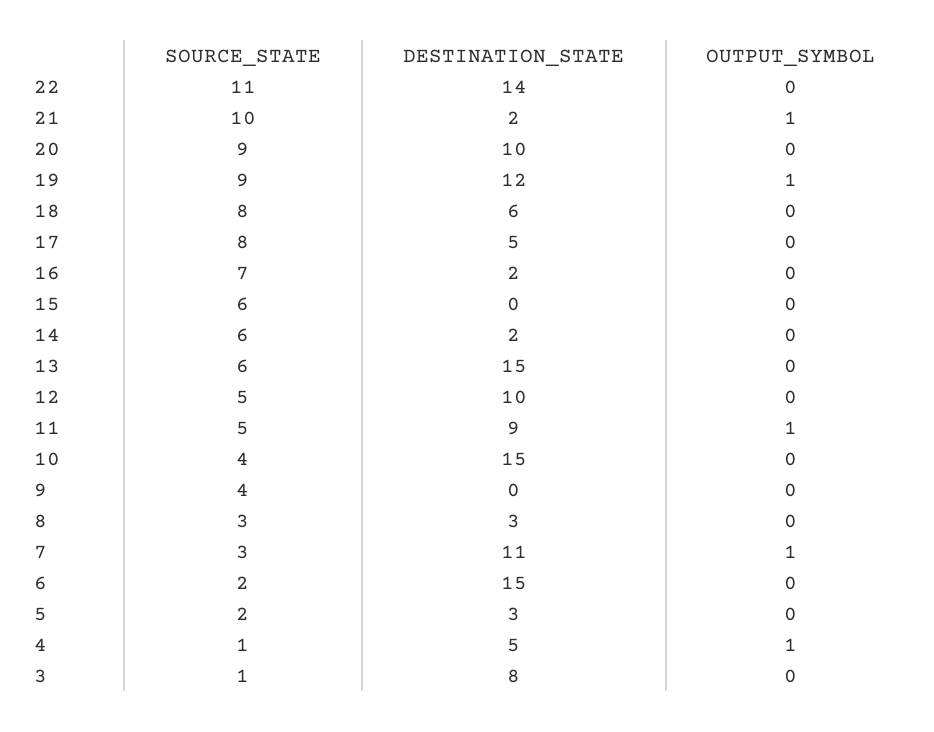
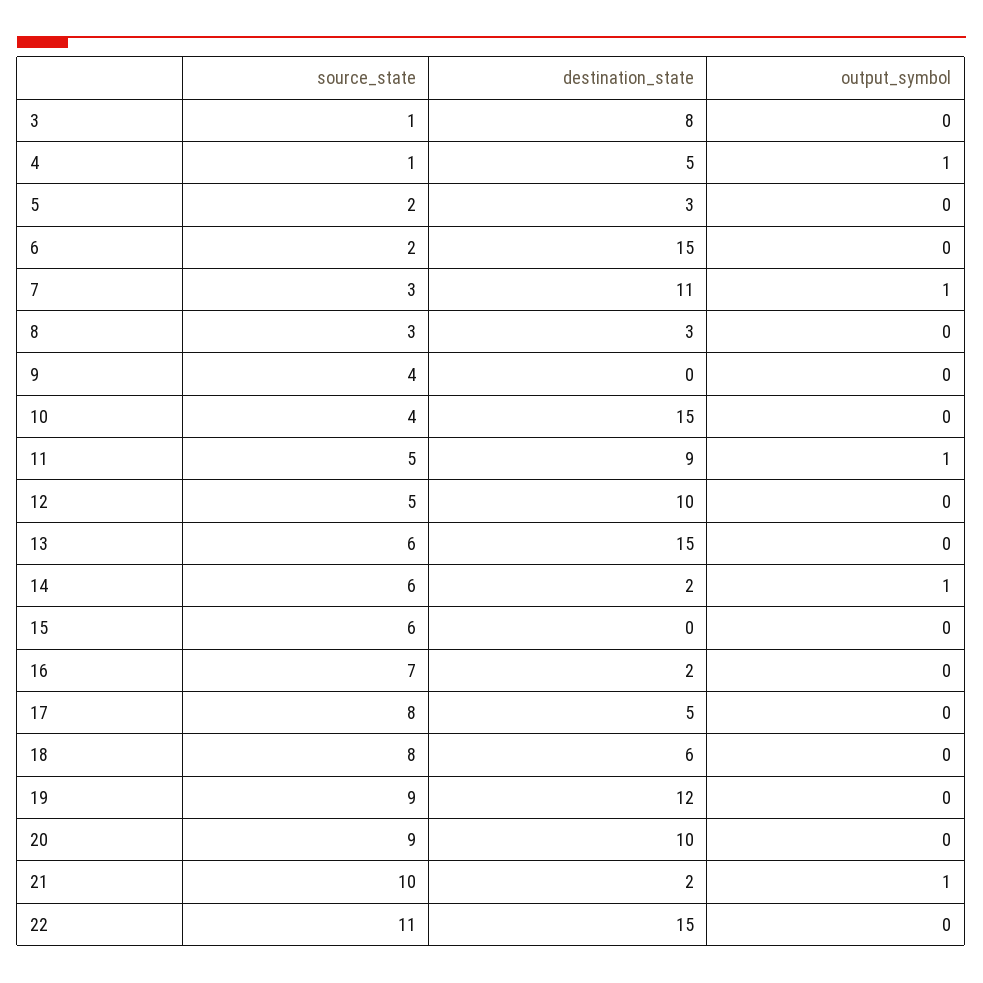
  {
    "SOURCE_STATE": {
      "22": 11,
      "21": 10,
      "20": 9,
      "19": 9,
      "18": 8,
      "17": 8,
      "16": 7,
      "15": 6,
      "14": 6,
      "13": 6,
      "12": 5,
      "11": 5,
      "10": 4,
      "9": 4,
      "8": 3,
      "7": 3,
      "6": 2,
      "5": 2,
      "4": 1,
      "3": 1
    },
    "DESTINATION_STATE": {
-     "22": 14,
+     "22": 15,
      "21": 2,
      "20": 10,
      "19": 12,
      "18": 6,
      "17": 5,
      "16": 2,
      "15": 0,
      "14": 2,
      "13": 15,
      "12": 10,
      "11": 9,
      "10": 15,
      "9": 0,
      "8": 3,
      "7": 11,
      "6": 15,
      "5": 3,
      "4": 5,
      "3": 8
    },
    "OUTPUT_SYMBOL": {
      "22": 0,
      "21": 1,
      "20": 0,
-     "19": 1,
+     "19": 0,
      "18": 0,
      "17": 0,
      "16": 0,
      "15": 0,
-     "14": 0,
+     "14": 1,
      "13": 0,
      "12": 0,
      "11": 1,
      "10": 0,
      "9": 0,
      "8": 0,
      "7": 1,
      "6": 0,
      "5": 0,
      "4": 1,
      "3": 0
    }
  }

